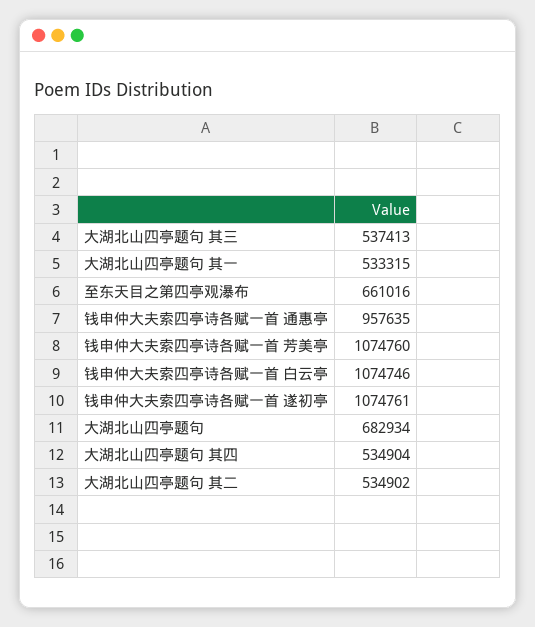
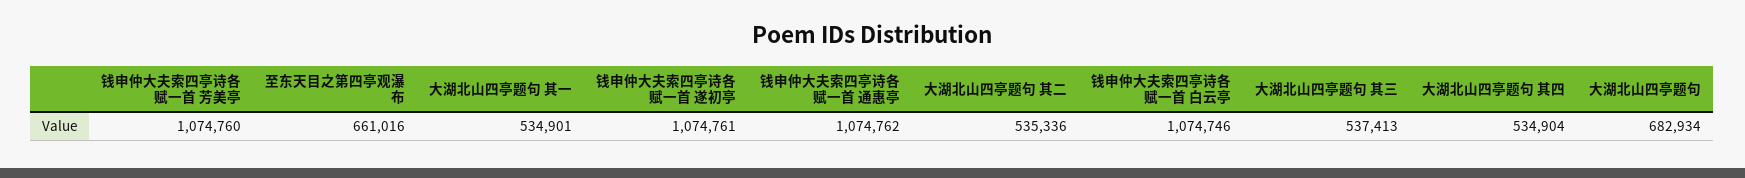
  {
    "大湖北山四亭题句 其三": 537413,
-   "大湖北山四亭题句 其一": 533315,
+   "大湖北山四亭题句 其一": 534901,
    "至东天目之第四亭观瀑布": 661016,
-   "钱申仲大夫索四亭诗各赋一首 通惠亭": 957635,
+   "钱申仲大夫索四亭诗各赋一首 通惠亭": 1074762,
    "钱申仲大夫索四亭诗各赋一首 芳美亭": 1074760,
    "钱申仲大夫索四亭诗各赋一首 白云亭": 1074746,
    "钱申仲大夫索四亭诗各赋一首 遂初亭": 1074761,
    "大湖北山四亭题句": 682934,
    "大湖北山四亭题句 其四": 534904,
-   "大湖北山四亭题句 其二": 534902
+   "大湖北山四亭题句 其二": 535336
  }

